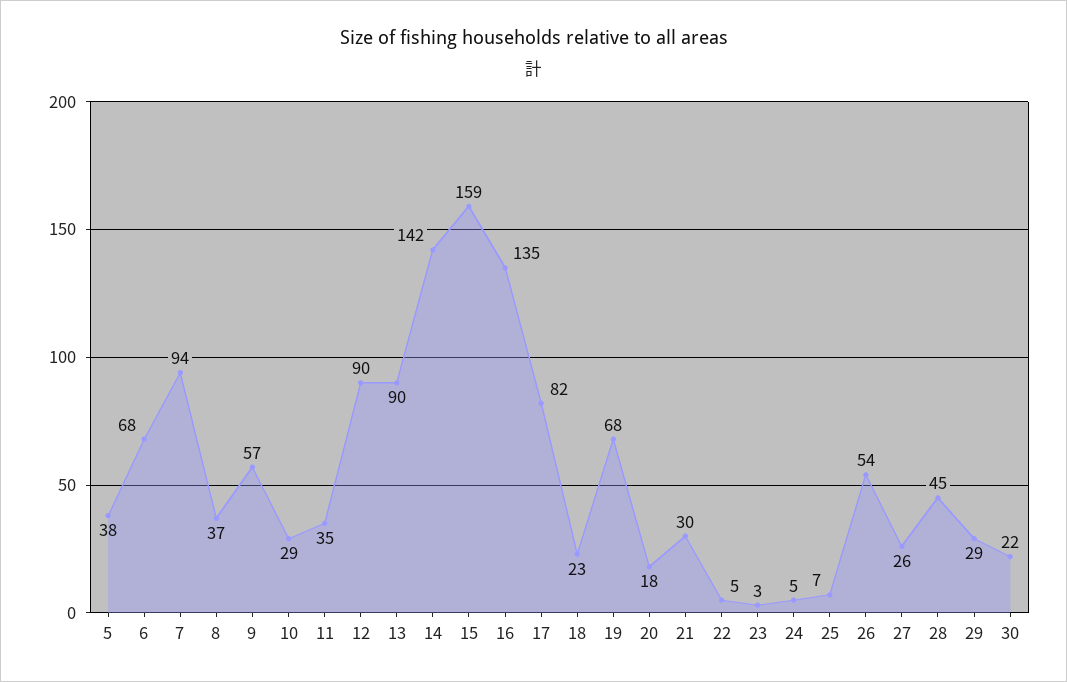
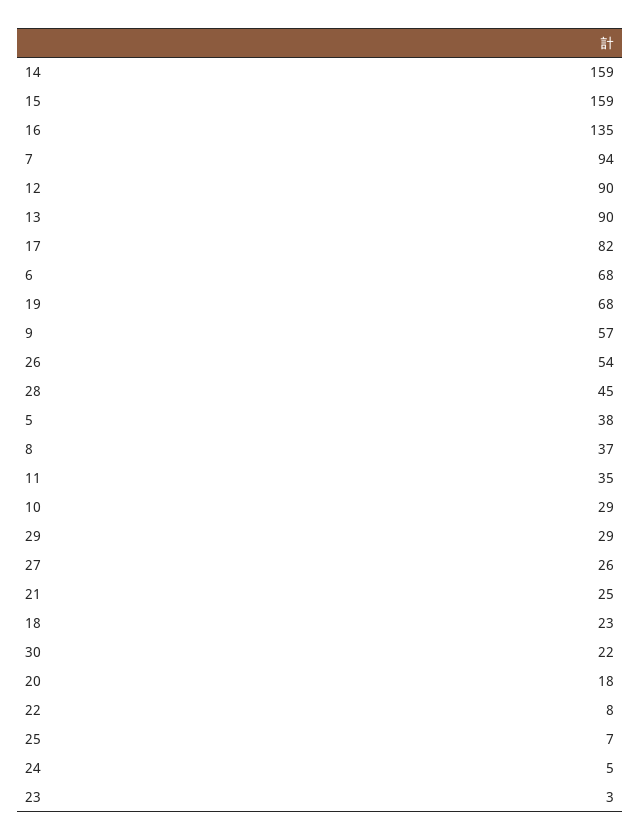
  {
    "5": 38,
    "6": 68,
    "7": 94,
    "8": 37,
    "9": 57,
    "10": 29,
    "11": 35,
    "12": 90,
    "13": 90,
-   "14": 142,
+   "14": 159,
    "15": 159,
    "16": 135,
    "17": 82,
    "18": 23,
    "19": 68,
    "20": 18,
-   "21": 30,
+   "21": 25,
-   "22": 5,
+   "22": 8,
    "23": 3,
    "24": 5,
    "25": 7,
    "26": 54,
    "27": 26,
    "28": 45,
    "29": 29,
    "30": 22
  }

